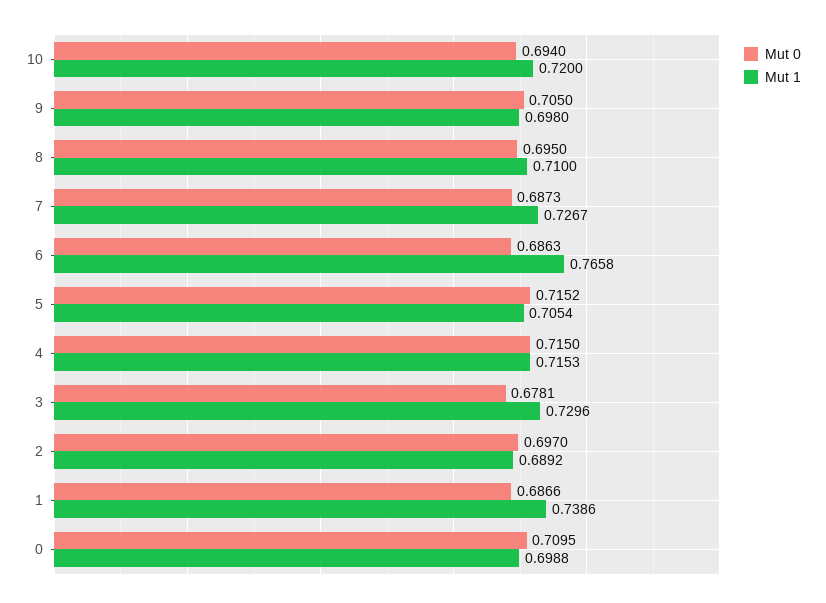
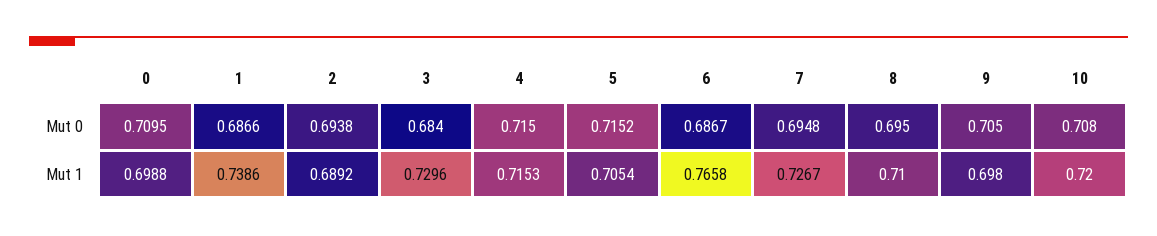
  {
    "Mut 0": {
-     "10": 0.694,
+     "10": 0.708,
      "9": 0.705,
      "8": 0.695,
-     "7": 0.6873,
+     "7": 0.6948,
-     "6": 0.6863,
+     "6": 0.6867,
      "5": 0.7152,
      "4": 0.715,
-     "3": 0.6781,
+     "3": 0.684,
-     "2": 0.697,
+     "2": 0.6938,
      "1": 0.6866,
      "0": 0.7095
    },
    "Mut 1": {
      "10": 0.72,
      "9": 0.698,
      "8": 0.71,
      "7": 0.7267,
      "6": 0.7658,
      "5": 0.7054,
      "4": 0.7153,
      "3": 0.7296,
      "2": 0.6892,
      "1": 0.7386,
      "0": 0.6988
    }
  }

